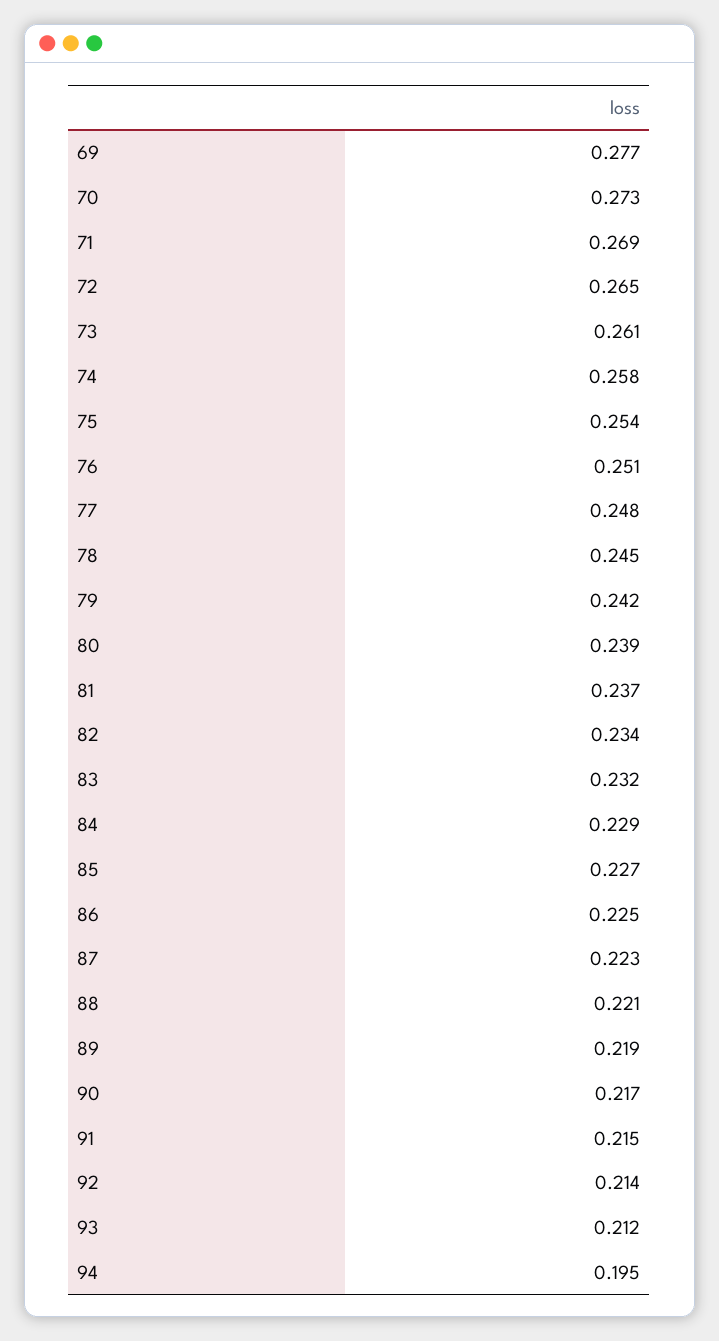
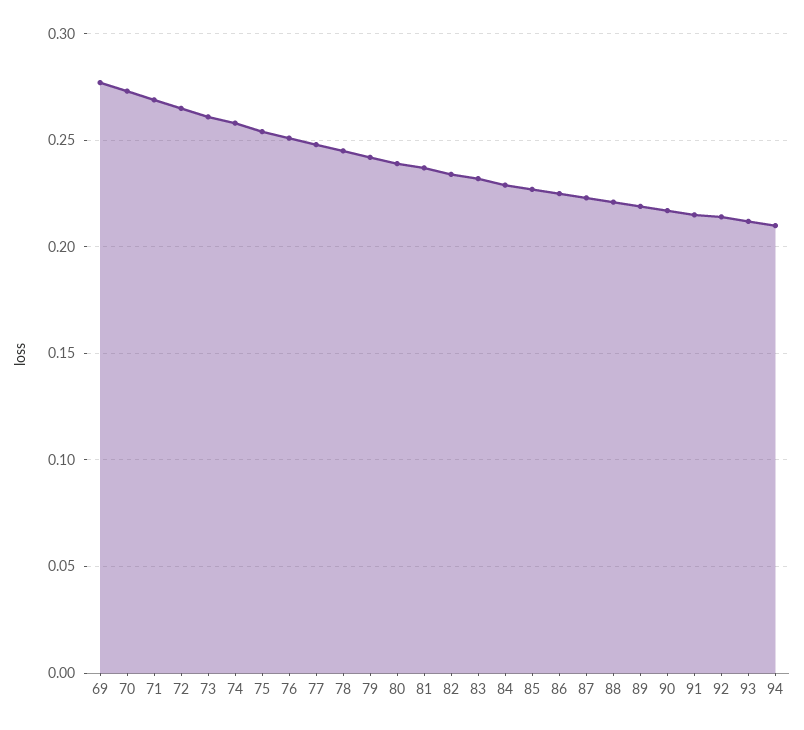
  {
    "69": 0.277,
    "70": 0.273,
    "71": 0.269,
    "72": 0.265,
    "73": 0.261,
    "74": 0.258,
    "75": 0.254,
    "76": 0.251,
    "77": 0.248,
    "78": 0.245,
    "79": 0.242,
    "80": 0.239,
    "81": 0.237,
    "82": 0.234,
    "83": 0.232,
    "84": 0.229,
    "85": 0.227,
    "86": 0.225,
    "87": 0.223,
    "88": 0.221,
    "89": 0.219,
    "90": 0.217,
    "91": 0.215,
    "92": 0.214,
    "93": 0.212,
-   "94": 0.195
+   "94": 0.21
  }

